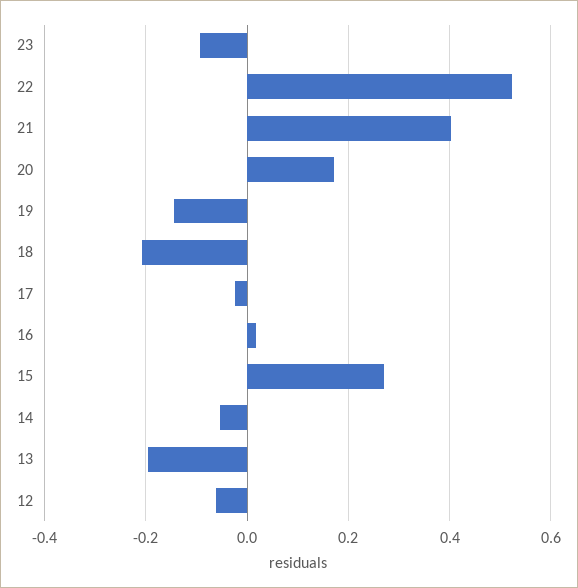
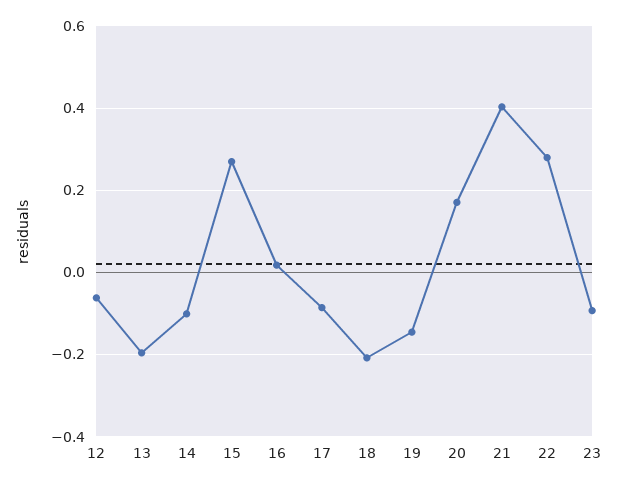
  {
    "23": -0.1,
-   "22": 0.52,
+   "22": 0.28,
    "21": 0.4,
    "20": 0.18,
    "19": -0.14,
    "18": -0.2,
-   "17": -0.02,
+   "17": -0.08,
    "16": 0.02,
    "15": 0.26,
-   "14": -0.06,
+   "14": -0.1,
    "13": -0.2,
    "12": -0.06
  }

